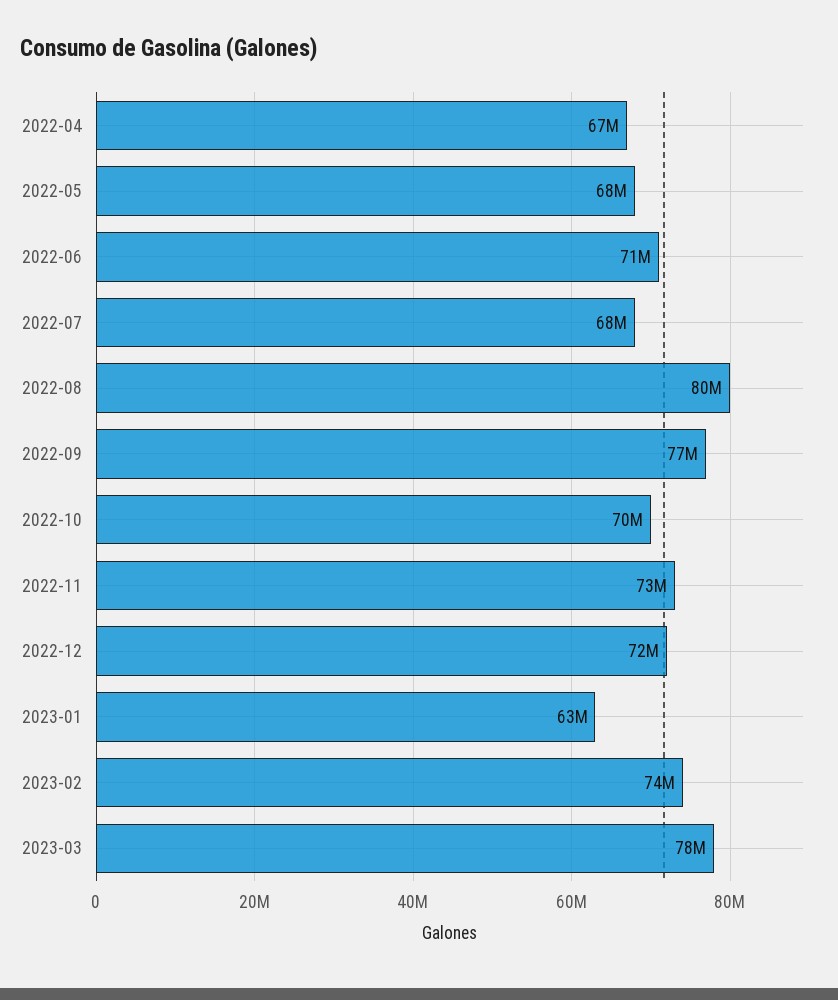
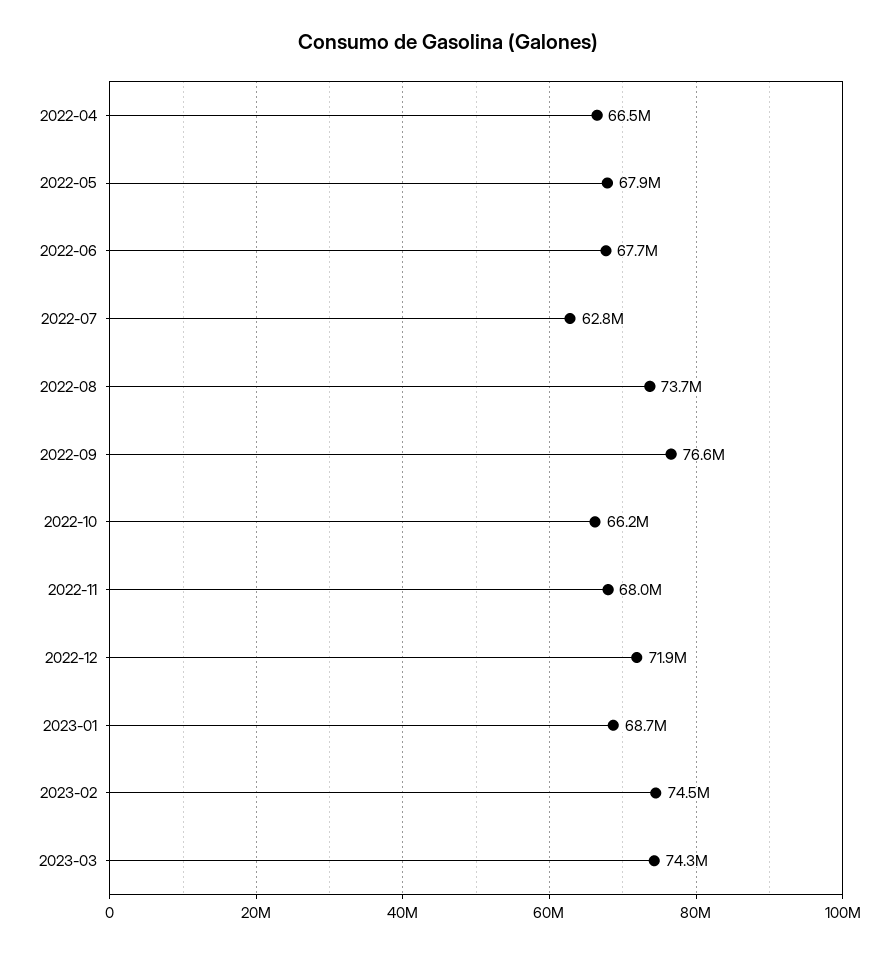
  {
    "2022-04": 66500000,
    "2022-05": 67900000,
-   "2022-06": 71000000,
+   "2022-06": 67700000,
-   "2022-07": 68000000,
+   "2022-07": 62800000,
-   "2022-08": 80000000,
+   "2022-08": 73700000,
    "2022-09": 76600000,
-   "2022-10": 70000000,
+   "2022-10": 66200000,
-   "2022-11": 73000000,
+   "2022-11": 68000000,
    "2022-12": 71900000,
-   "2023-01": 63000000,
+   "2023-01": 68700000,
    "2023-02": 74500000,
-   "2023-03": 78000000
+   "2023-03": 74300000
  }

